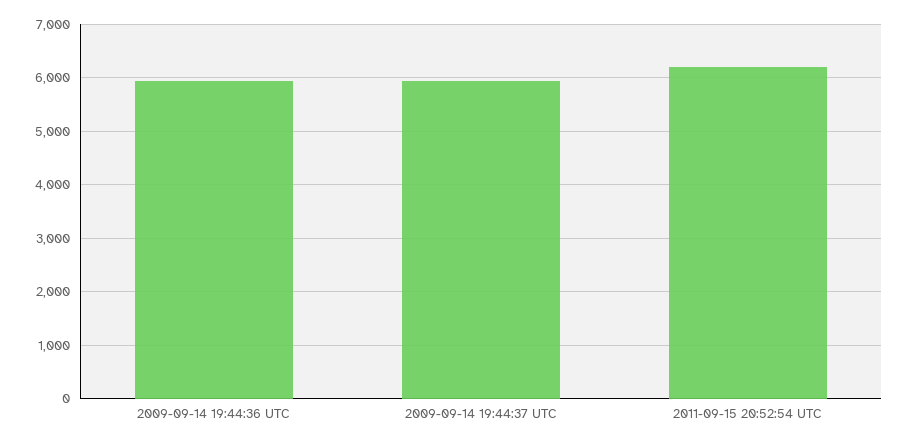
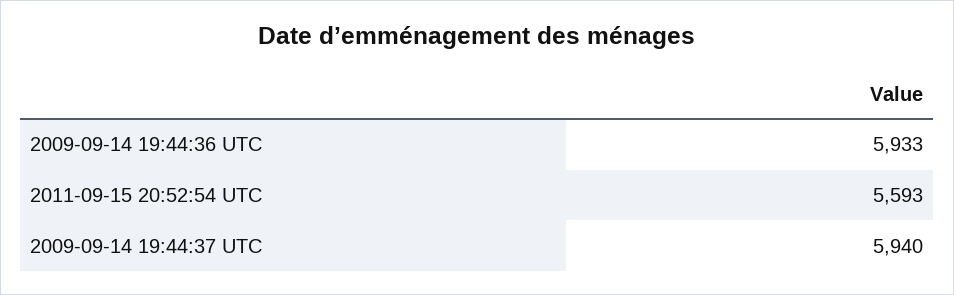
  {
    "2009-09-14 19:44:36 UTC": 5933,
    "2009-09-14 19:44:37 UTC": 5940,
-   "2011-09-15 20:52:54 UTC": 6200
+   "2011-09-15 20:52:54 UTC": 5593
  }

